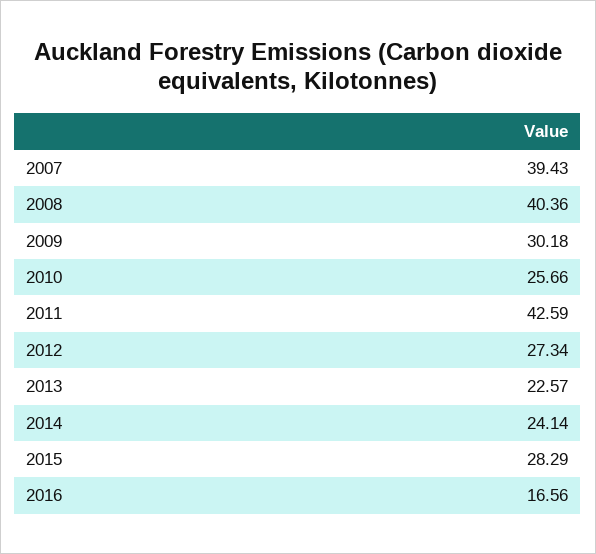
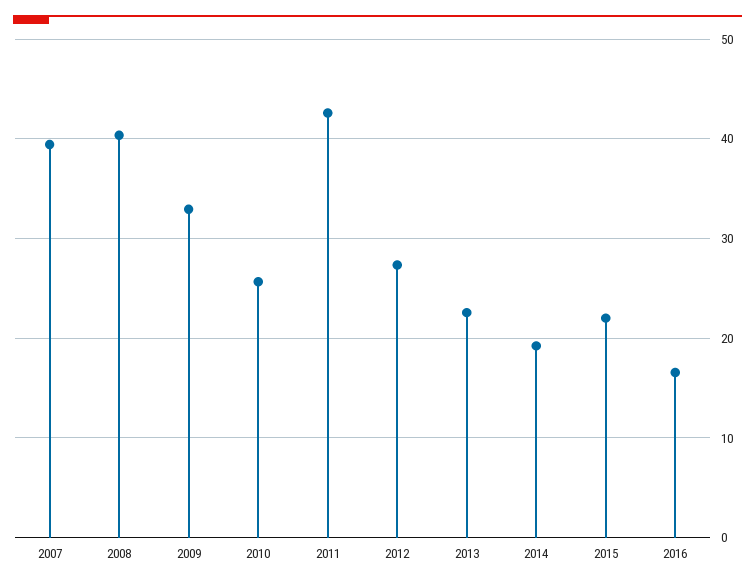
  {
    "2007": 39.43,
    "2008": 40.36,
-   "2009": 30.18,
+   "2009": 33,
    "2010": 25.66,
    "2011": 42.59,
    "2012": 27.34,
    "2013": 22.57,
-   "2014": 24.14,
+   "2014": 19,
-   "2015": 28.29,
+   "2015": 22,
    "2016": 16.56
  }

